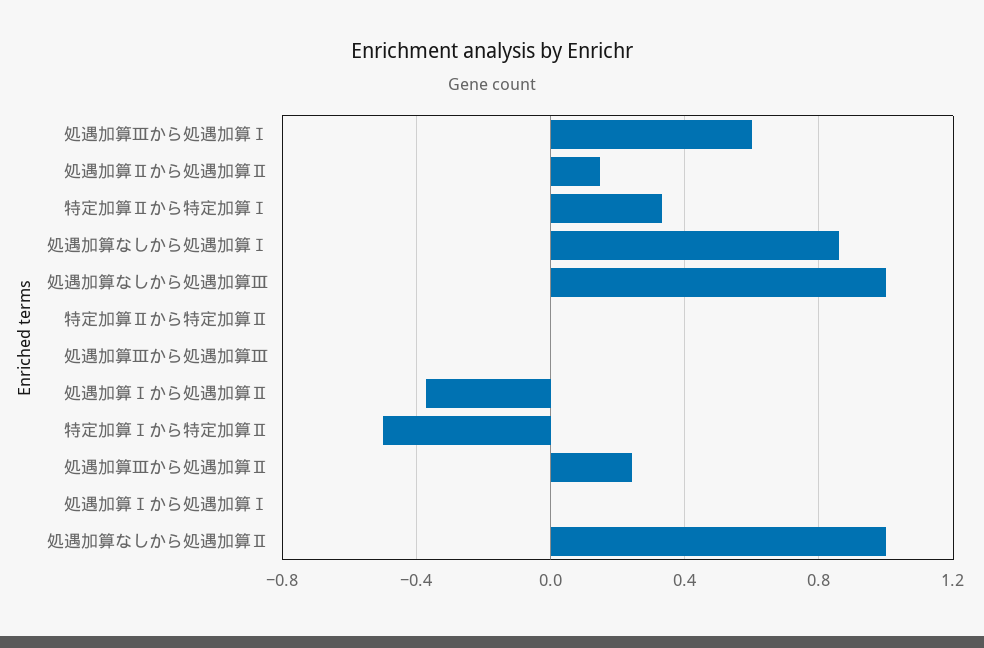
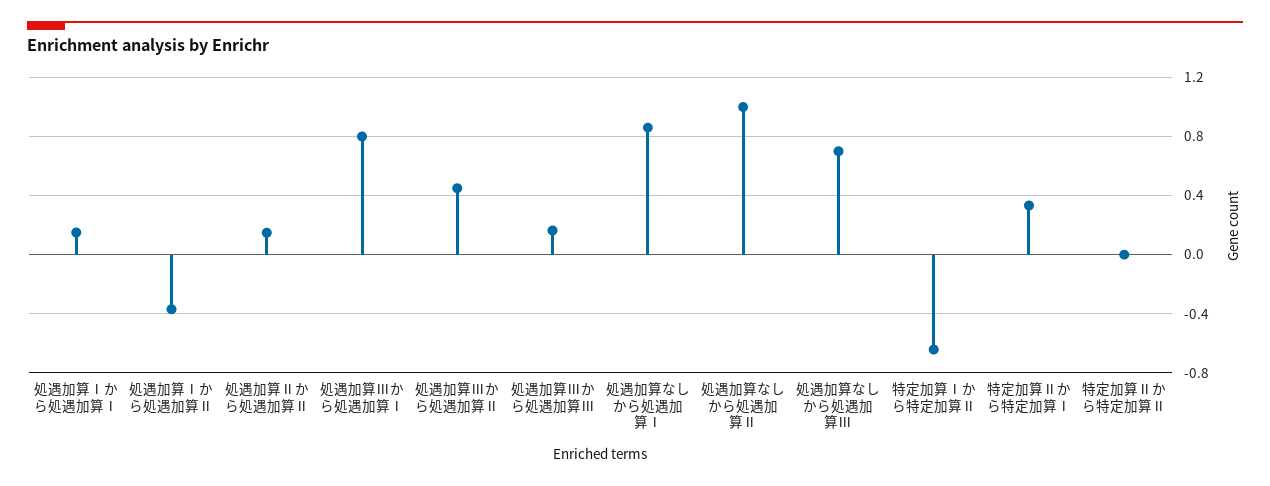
  {
-   "処遇加算Ⅲから処遇加算Ⅰ": 0.6,
+   "処遇加算Ⅲから処遇加算Ⅰ": 0.8,
    "処遇加算Ⅱから処遇加算Ⅱ": 0.15,
    "特定加算Ⅱから特定加算Ⅰ": 0.35,
    "処遇加算なしから処遇加算Ⅰ": 0.85,
-   "処遇加算なしから処遇加算Ⅲ": 1,
+   "処遇加算なしから処遇加算Ⅲ": 0.7,
    "特定加算Ⅱから特定加算Ⅱ": 0,
-   "処遇加算Ⅲから処遇加算Ⅲ": 0,
+   "処遇加算Ⅲから処遇加算Ⅲ": 0.15,
    "処遇加算Ⅰから処遇加算Ⅱ": -0.35,
-   "特定加算Ⅰから特定加算Ⅱ": -0.5,
+   "特定加算Ⅰから特定加算Ⅱ": -0.65,
-   "処遇加算Ⅲから処遇加算Ⅱ": 0.25,
+   "処遇加算Ⅲから処遇加算Ⅱ": 0.45,
-   "処遇加算Ⅰから処遇加算Ⅰ": 0,
+   "処遇加算Ⅰから処遇加算Ⅰ": 0.15,
    "処遇加算なしから処遇加算Ⅱ": 1
  }

